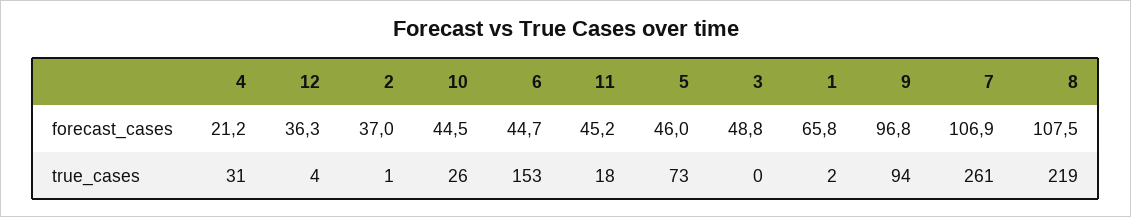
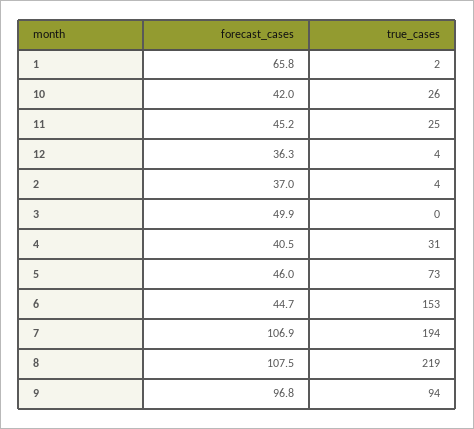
  {
    "4": {
-     "forecast_cases": 21.2,
+     "forecast_cases": 40.5,
      "true_cases": 31
    },
    "12": {
      "forecast_cases": 36.3,
      "true_cases": 4
    },
    "2": {
      "forecast_cases": 37,
-     "true_cases": 1
+     "true_cases": 4
    },
    "10": {
-     "forecast_cases": 44.5,
+     "forecast_cases": 42,
      "true_cases": 26
    },
    "6": {
      "forecast_cases": 44.7,
      "true_cases": 153
    },
    "11": {
      "forecast_cases": 45.2,
-     "true_cases": 18
+     "true_cases": 25
    },
    "5": {
      "forecast_cases": 46,
      "true_cases": 73
    },
    "3": {
-     "forecast_cases": 48.8,
+     "forecast_cases": 49.9,
      "true_cases": 0
    },
    "1": {
      "forecast_cases": 65.8,
      "true_cases": 2
    },
    "9": {
      "forecast_cases": 96.8,
      "true_cases": 94
    },
    "7": {
      "forecast_cases": 106.9,
-     "true_cases": 261
+     "true_cases": 194
    },
    "8": {
      "forecast_cases": 107.5,
      "true_cases": 219
    }
  }

